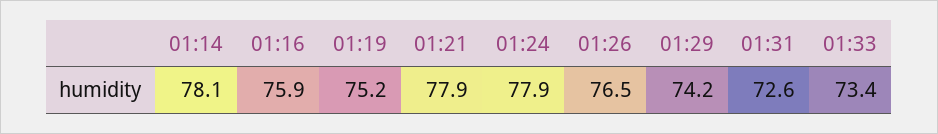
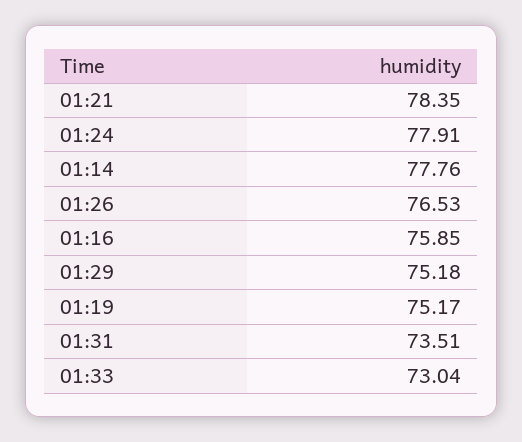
  {
-   "01:14": 78.1,
+   "01:14": 77.76,
    "01:16": 75.85,
    "01:19": 75.17,
-   "01:21": 77.9,
+   "01:21": 78.35,
    "01:24": 77.91,
    "01:26": 76.53,
-   "01:29": 74.2,
+   "01:29": 75.18,
-   "01:31": 72.6,
+   "01:31": 73.51,
-   "01:33": 73.4
+   "01:33": 73.04
  }

